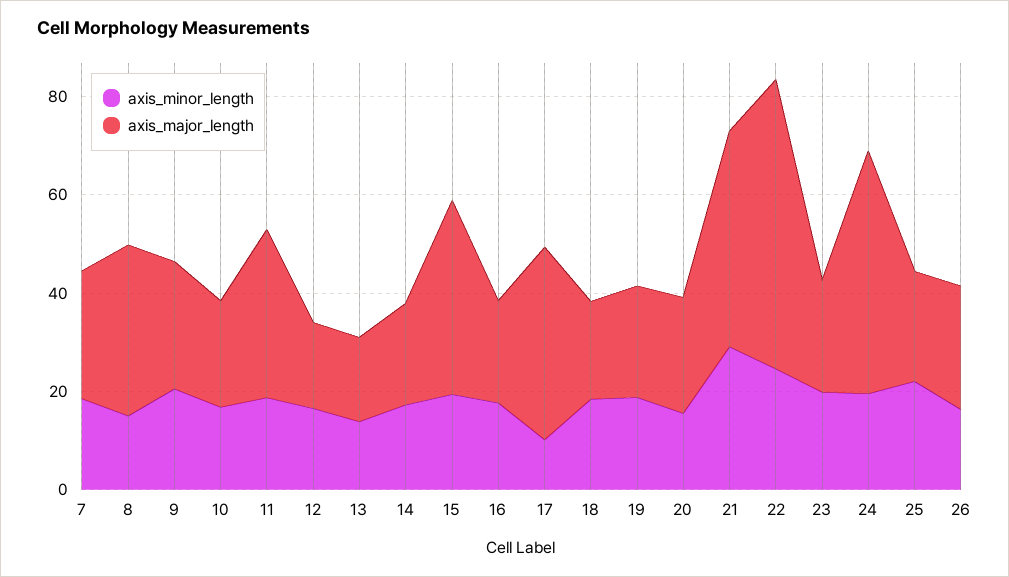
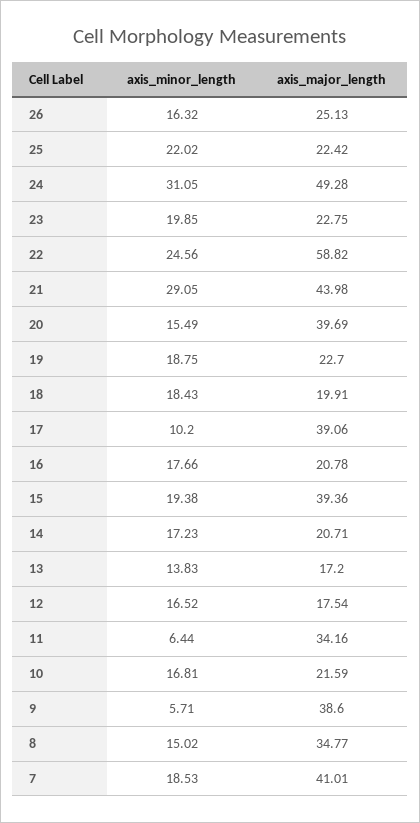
  {
    "axis_minor_length": {
      "7": 18.53,
      "8": 15.02,
-     "9": 20,
+     "9": 5.71,
      "10": 16.81,
-     "11": 20,
+     "11": 6.44,
      "12": 16.52,
      "13": 13.83,
      "14": 17.23,
      "15": 19.38,
      "16": 17.66,
      "17": 10.2,
      "18": 18.43,
      "19": 18.75,
      "20": 15.49,
      "21": 29.05,
      "22": 24.56,
      "23": 19.85,
-     "24": 20,
+     "24": 31.05,
      "25": 22.02,
      "26": 16.32
    },
    "axis_major_length": {
-     "7": 25,
+     "7": 41.01,
      "8": 34.77,
-     "9": 25,
+     "9": 38.6,
      "10": 21.59,
      "11": 34.16,
      "12": 17.54,
      "13": 17.2,
      "14": 20.71,
      "15": 39.36,
      "16": 20.78,
      "17": 39.06,
      "18": 19.91,
      "19": 22.7,
-     "20": 25,
+     "20": 39.69,
      "21": 43.98,
      "22": 58.82,
      "23": 22.75,
      "24": 49.28,
      "25": 22.42,
      "26": 25.13
    }
  }

